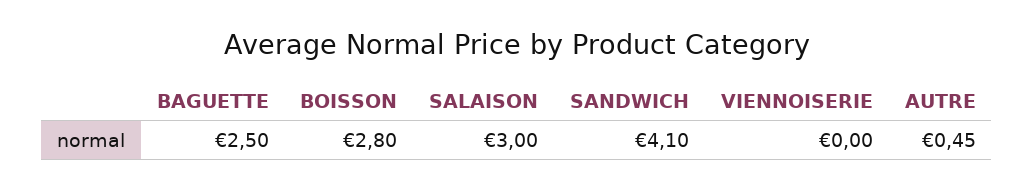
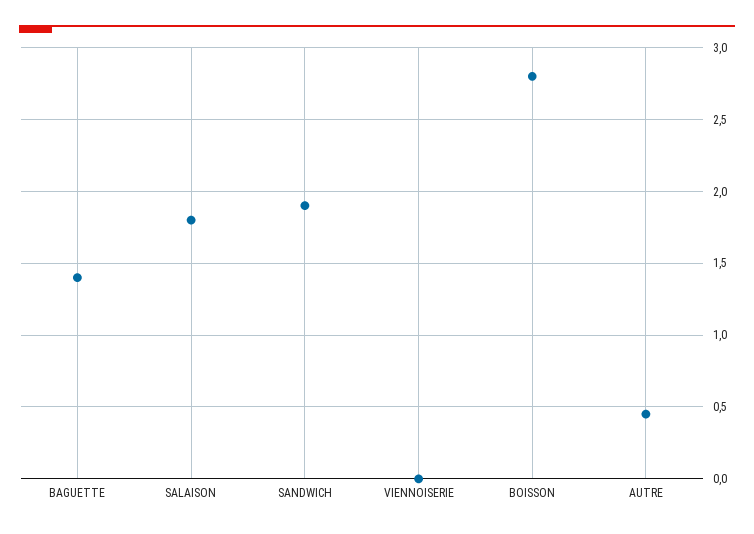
  {
-   "BAGUETTE": 2.5,
+   "BAGUETTE": 1.4,
    "BOISSON": 2.8,
-   "SALAISON": 3,
+   "SALAISON": 1.8,
-   "SANDWICH": 4.1,
+   "SANDWICH": 1.9,
    "VIENNOISERIE": 0,
    "AUTRE": 0.45
  }

